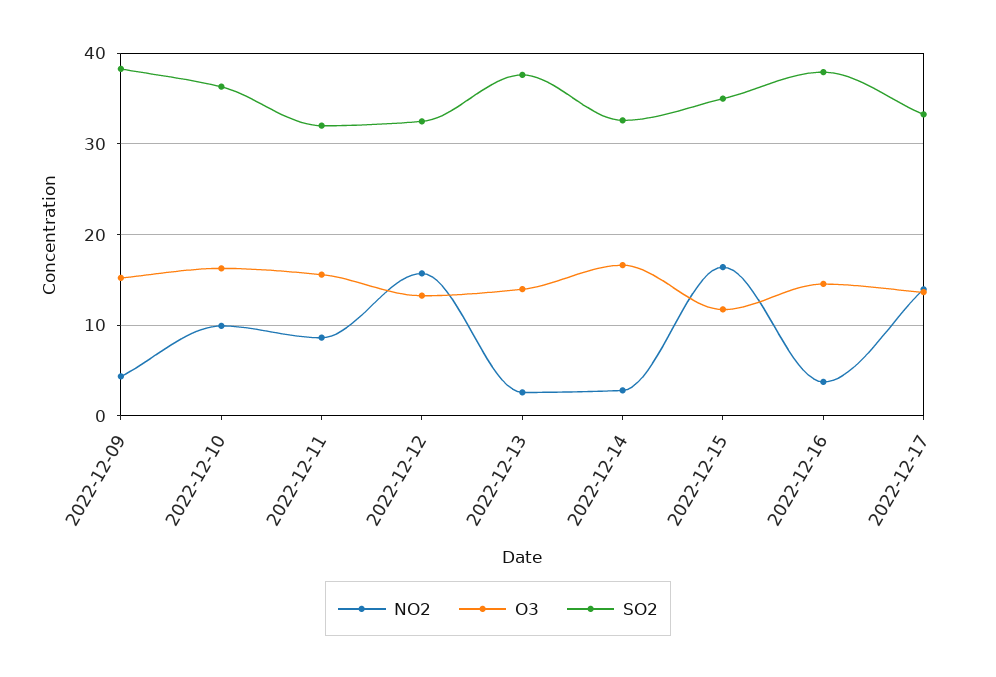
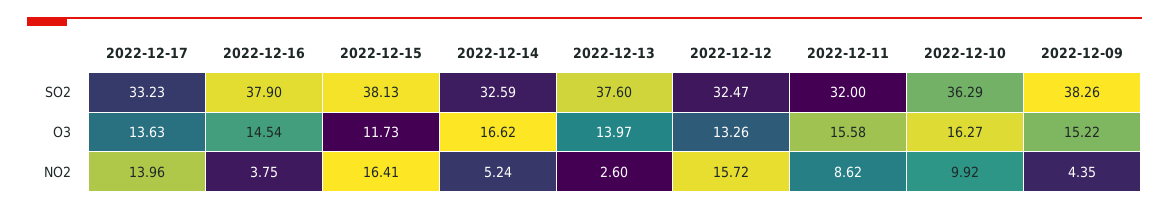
  {
    "NO2": {
      "2022-12-09": 4.35,
      "2022-12-10": 9.92,
      "2022-12-11": 8.62,
      "2022-12-12": 15.72,
      "2022-12-13": 2.6,
-     "2022-12-14": 3,
+     "2022-12-14": 5.24,
      "2022-12-15": 16.41,
      "2022-12-16": 3.75,
      "2022-12-17": 13.96
    },
    "O3": {
      "2022-12-09": 15.22,
      "2022-12-10": 16.27,
      "2022-12-11": 15.58,
      "2022-12-12": 13.26,
      "2022-12-13": 13.97,
      "2022-12-14": 16.62,
      "2022-12-15": 11.73,
      "2022-12-16": 14.54,
      "2022-12-17": 13.63
    },
    "SO2": {
      "2022-12-09": 38.26,
      "2022-12-10": 36.29,
      "2022-12-11": 32,
      "2022-12-12": 32.47,
      "2022-12-13": 37.6,
      "2022-12-14": 32.59,
-     "2022-12-15": 35,
+     "2022-12-15": 38.13,
      "2022-12-16": 37.9,
      "2022-12-17": 33.23
    }
  }

